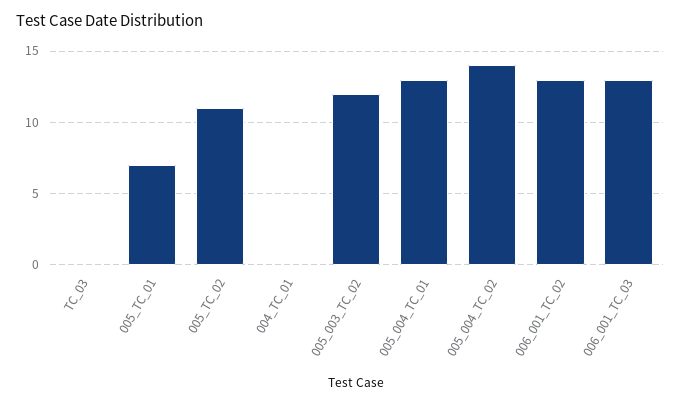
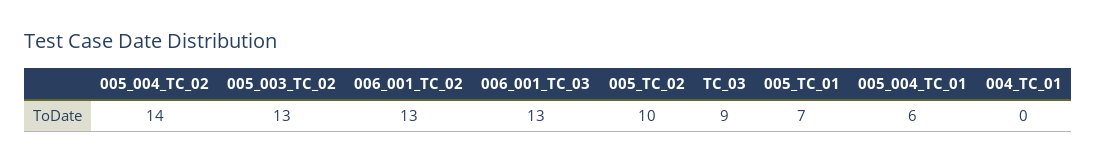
  {
-   "TC_03": 0,
+   "TC_03": 9,
    "005_TC_01": 7,
-   "005_TC_02": 11,
+   "005_TC_02": 10,
    "004_TC_01": 0,
-   "005_003_TC_02": 12,
+   "005_003_TC_02": 13,
-   "005_004_TC_01": 13,
+   "005_004_TC_01": 6,
    "005_004_TC_02": 14,
    "006_001_TC_02": 13,
    "006_001_TC_03": 13
  }

